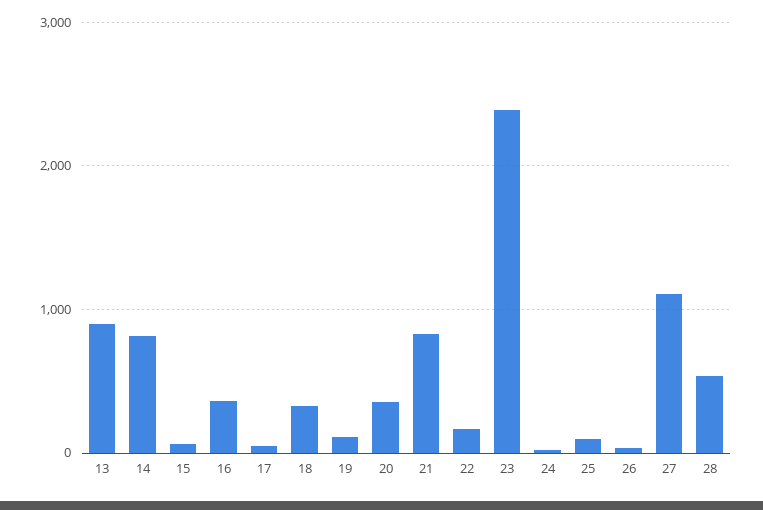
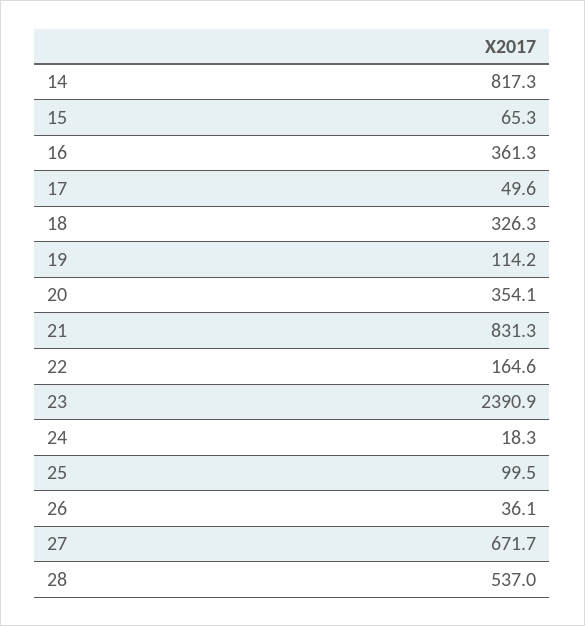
  {
-   "13": 900,
    "14": 817.3,
    "15": 65.3,
    "16": 361.3,
    "17": 49.6,
    "18": 326.3,
    "19": 114.2,
    "20": 354.1,
    "21": 831.3,
    "22": 164.6,
    "23": 2390.9,
    "24": 18.3,
    "25": 99.5,
    "26": 36.1,
-   "27": 1100,
+   "27": 671.7,
    "28": 537
  }

